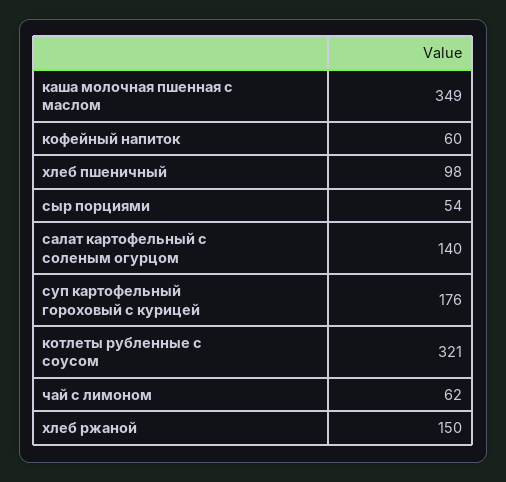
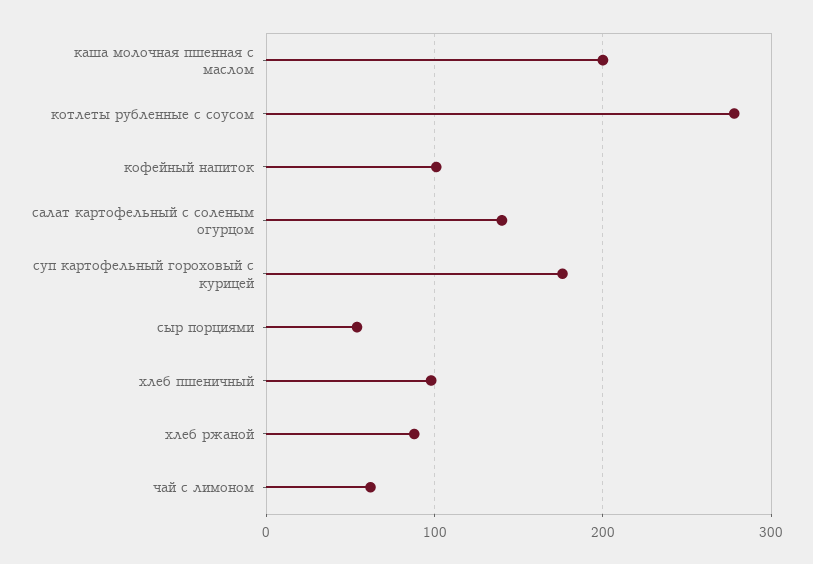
  {
-   "каша молочная пшенная с маслом": 349,
+   "каша молочная пшенная с маслом": 200,
-   "кофейный напиток": 60,
+   "кофейный напиток": 100,
    "хлеб пшеничный": 98,
    "сыр порциями": 54,
    "салат картофельный с соленым огурцом": 140,
    "суп картофельный гороховый с курицей": 176,
-   "котлеты рубленные с соусом": 321,
+   "котлеты рубленные с соусом": 280,
    "чай с лимоном": 62,
-   "хлеб ржаной": 150
+   "хлеб ржаной": 90
  }

